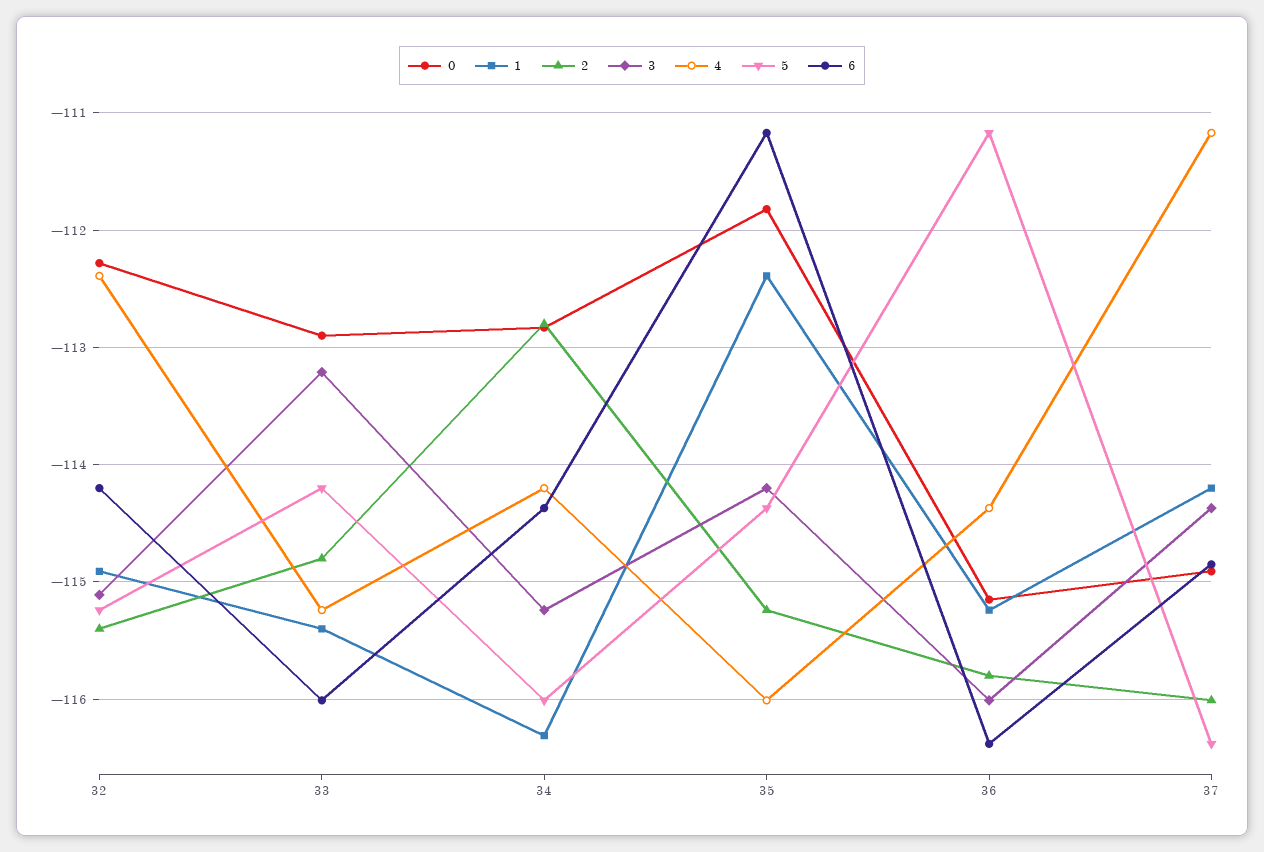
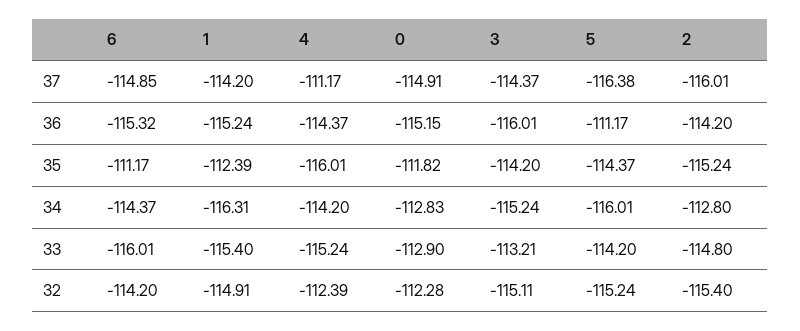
  {
    "0": {
      "32": -112.28,
      "33": -112.9,
      "34": -112.83,
      "35": -111.82,
      "36": -115.15,
      "37": -114.91
    },
    "1": {
      "32": -114.91,
      "33": -115.4,
      "34": -116.31,
      "35": -112.39,
      "36": -115.24,
      "37": -114.2
    },
    "2": {
      "32": -115.4,
      "33": -114.8,
      "34": -112.8,
      "35": -115.24,
-     "36": -115.8,
+     "36": -114.2,
      "37": -116.01
    },
    "3": {
      "32": -115.11,
      "33": -113.21,
      "34": -115.24,
      "35": -114.2,
      "36": -116.01,
      "37": -114.37
    },
    "4": {
      "32": -112.39,
      "33": -115.24,
      "34": -114.2,
      "35": -116.01,
      "36": -114.37,
      "37": -111.17
    },
    "5": {
      "32": -115.24,
      "33": -114.2,
      "34": -116.01,
      "35": -114.37,
      "36": -111.17,
      "37": -116.38
    },
    "6": {
      "32": -114.2,
      "33": -116.01,
      "34": -114.37,
      "35": -111.17,
-     "36": -116.4,
+     "36": -115.32,
      "37": -114.85
    }
  }

